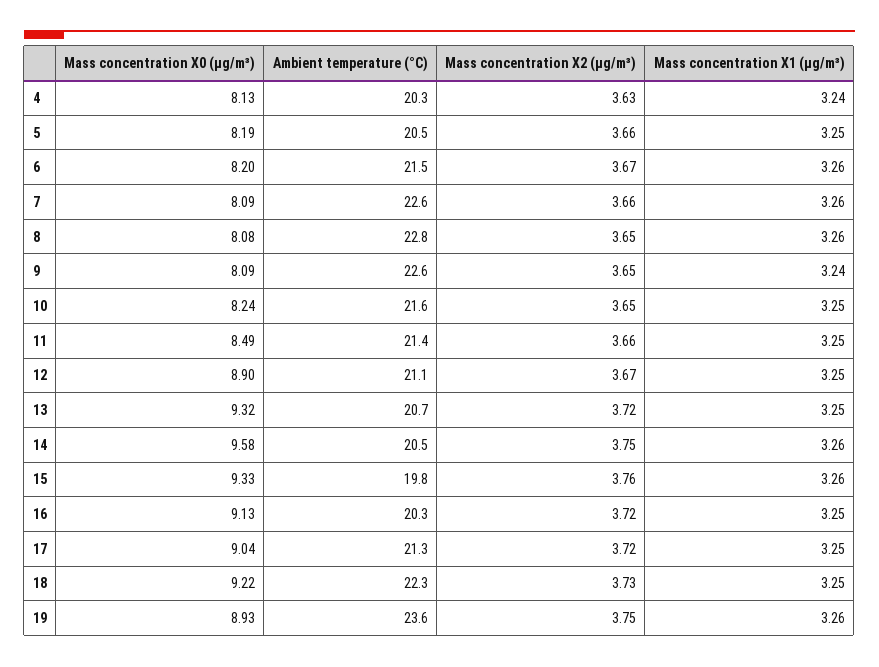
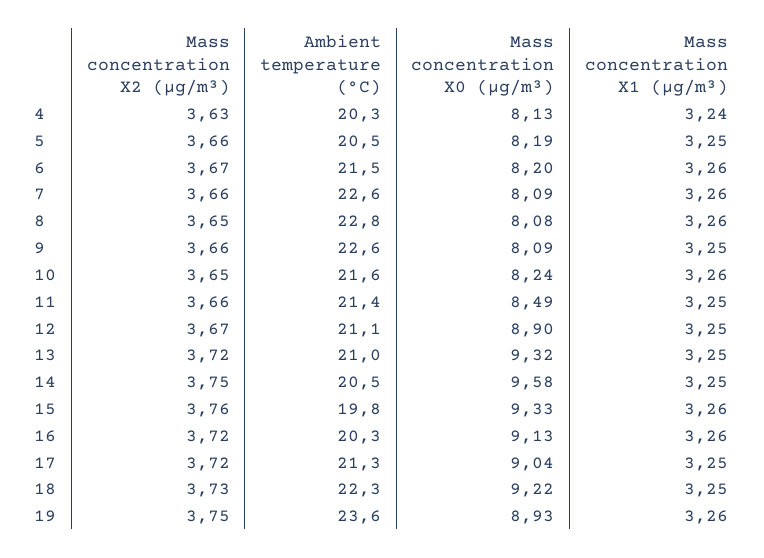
  {
    "Mass concentration X0 (μg/m³)": {
      "4": 8.13,
      "5": 8.19,
      "6": 8.2,
      "7": 8.09,
      "8": 8.08,
      "9": 8.09,
      "10": 8.24,
      "11": 8.49,
      "12": 8.9,
      "13": 9.32,
      "14": 9.58,
      "15": 9.33,
      "16": 9.13,
      "17": 9.04,
      "18": 9.22,
      "19": 8.93
    },
    "Ambient temperature (°C)": {
      "4": 20.3,
      "5": 20.5,
      "6": 21.5,
      "7": 22.6,
      "8": 22.8,
      "9": 22.6,
      "10": 21.6,
      "11": 21.4,
      "12": 21.1,
-     "13": 20.7,
+     "13": 21,
      "14": 20.5,
      "15": 19.8,
      "16": 20.3,
      "17": 21.3,
      "18": 22.3,
      "19": 23.6
    },
    "Mass concentration X2 (μg/m³)": {
      "4": 3.63,
      "5": 3.66,
      "6": 3.67,
      "7": 3.66,
      "8": 3.65,
-     "9": 3.65,
+     "9": 3.66,
      "10": 3.65,
      "11": 3.66,
      "12": 3.67,
      "13": 3.72,
      "14": 3.75,
      "15": 3.76,
      "16": 3.72,
      "17": 3.72,
      "18": 3.73,
      "19": 3.75
    },
    "Mass concentration X1 (μg/m³)": {
      "4": 3.24,
      "5": 3.25,
      "6": 3.26,
      "7": 3.26,
      "8": 3.26,
-     "9": 3.24,
+     "9": 3.25,
-     "10": 3.25,
+     "10": 3.26,
      "11": 3.25,
      "12": 3.25,
      "13": 3.25,
-     "14": 3.26,
+     "14": 3.25,
      "15": 3.26,
-     "16": 3.25,
+     "16": 3.26,
      "17": 3.25,
      "18": 3.25,
      "19": 3.26
    }
  }

